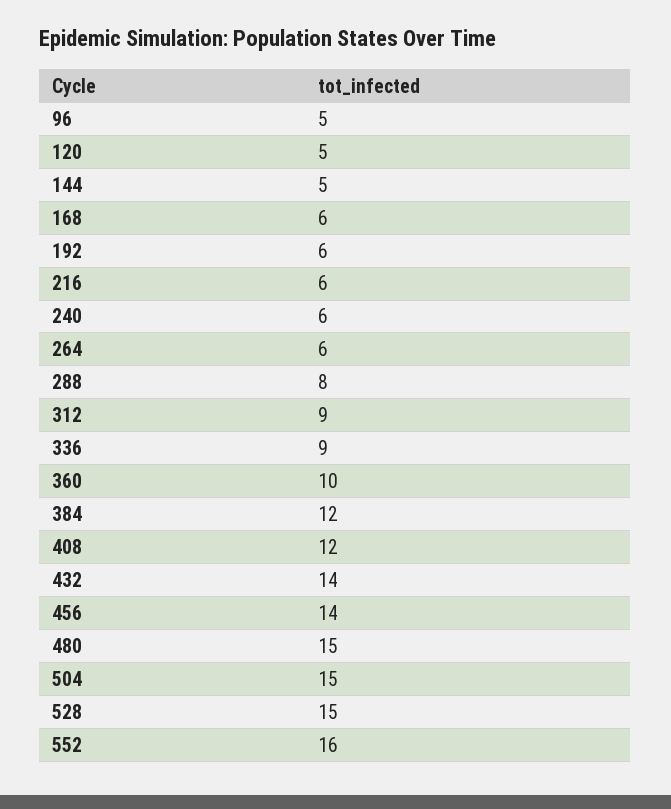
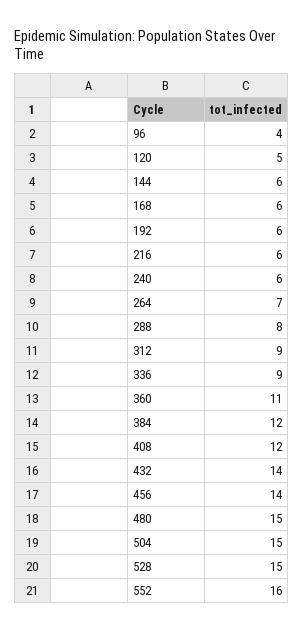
  {
-   "96": 5,
+   "96": 4,
    "120": 5,
-   "144": 5,
+   "144": 6,
    "168": 6,
    "192": 6,
    "216": 6,
    "240": 6,
-   "264": 6,
+   "264": 7,
    "288": 8,
    "312": 9,
    "336": 9,
-   "360": 10,
+   "360": 11,
    "384": 12,
    "408": 12,
    "432": 14,
    "456": 14,
    "480": 15,
    "504": 15,
    "528": 15,
    "552": 16
  }

